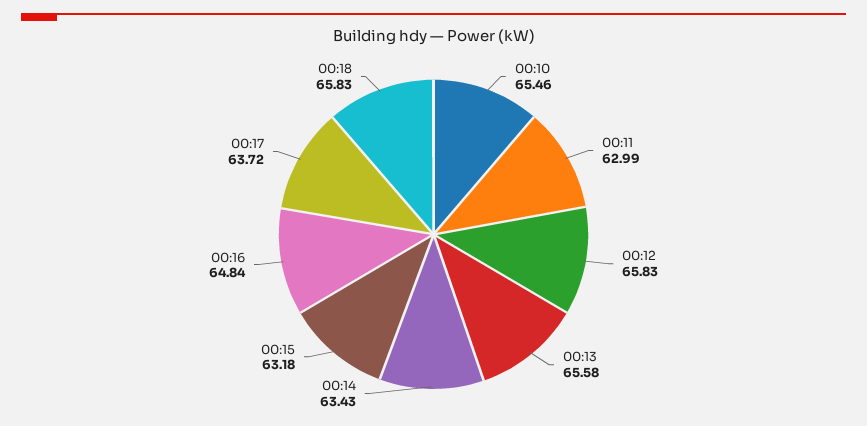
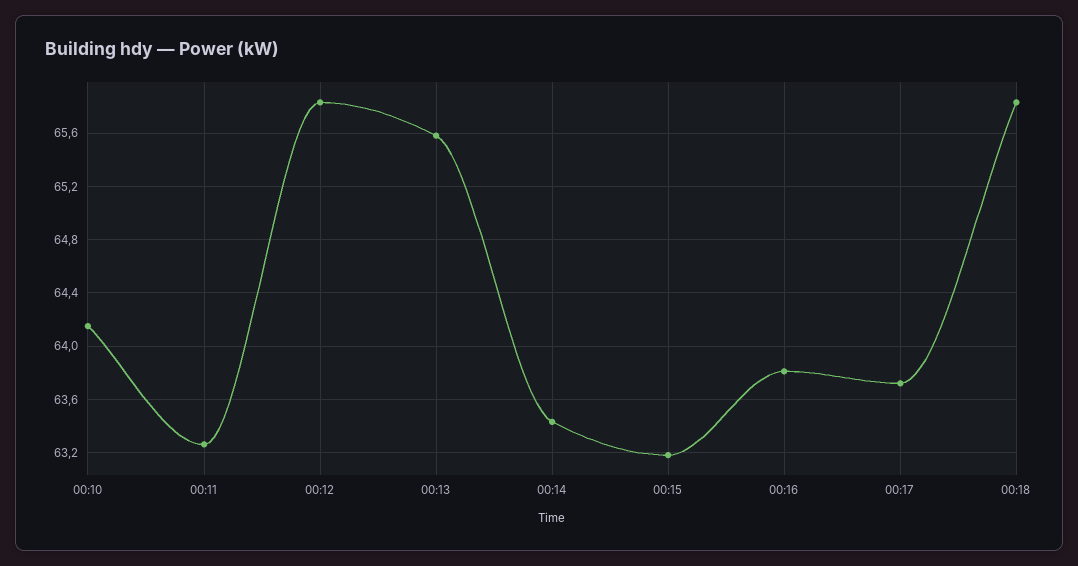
  {
-   "00:10": 65.46,
+   "00:10": 64.15,
-   "00:11": 62.99,
+   "00:11": 63.25,
    "00:12": 65.83,
    "00:13": 65.58,
    "00:14": 63.43,
    "00:15": 63.18,
-   "00:16": 64.84,
+   "00:16": 63.8,
    "00:17": 63.72,
    "00:18": 65.83
  }

